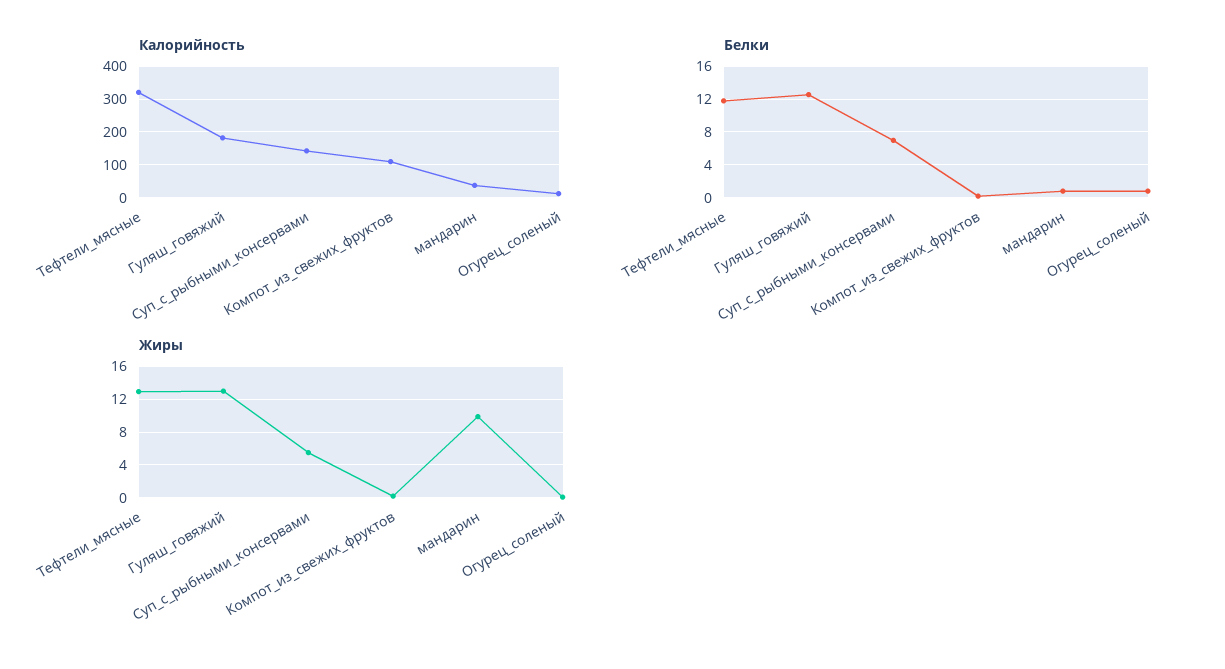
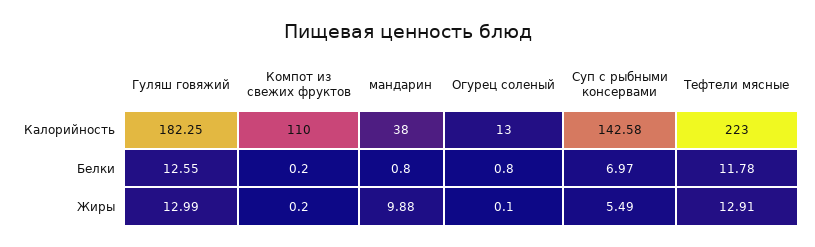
  {
    "Калорийность": {
-     "Тефтели_мясные": 320,
+     "Тефтели_мясные": 223,
      "Гуляш_говяжий": 182.25,
      "Суп_с_рыбными_консервами": 142.58,
      "Компот_из_свежих_фруктов": 110,
      "мандарин": 38,
      "Огурец_соленый": 13
    },
    "Белки": {
      "Тефтели_мясные": 11.78,
      "Гуляш_говяжий": 12.55,
      "Суп_с_рыбными_консервами": 6.97,
      "Компот_из_свежих_фруктов": 0.2,
      "мандарин": 0.8,
      "Огурец_соленый": 0.8
    },
    "Жиры": {
      "Тефтели_мясные": 12.91,
      "Гуляш_говяжий": 12.99,
      "Суп_с_рыбными_консервами": 5.49,
      "Компот_из_свежих_фруктов": 0.2,
      "мандарин": 9.88,
      "Огурец_соленый": 0.1
    }
  }

